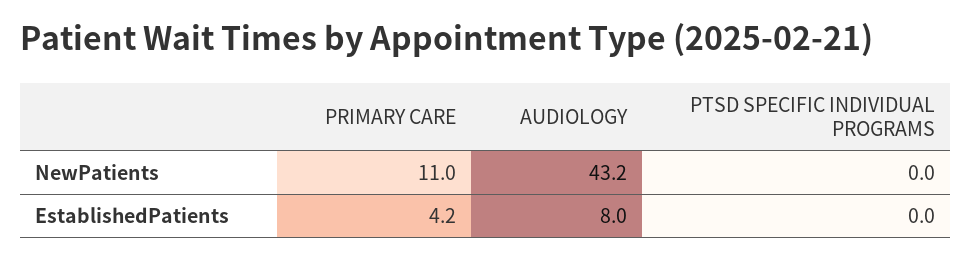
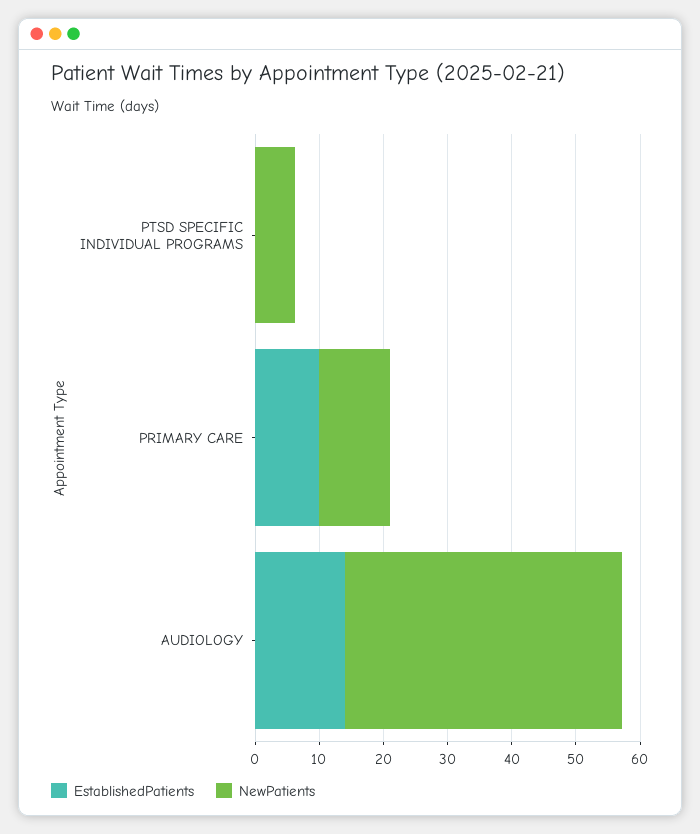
  {
    "NewPatients": {
      "PRIMARY CARE": 11,
      "AUDIOLOGY": 43.2,
-     "PTSD SPECIFIC INDIVIDUAL PROGRAMS": 0
+     "PTSD SPECIFIC INDIVIDUAL PROGRAMS": 6
    },
    "EstablishedPatients": {
-     "PRIMARY CARE": 4.2,
+     "PRIMARY CARE": 10,
-     "AUDIOLOGY": 8,
+     "AUDIOLOGY": 14,
      "PTSD SPECIFIC INDIVIDUAL PROGRAMS": 0
    }
  }

